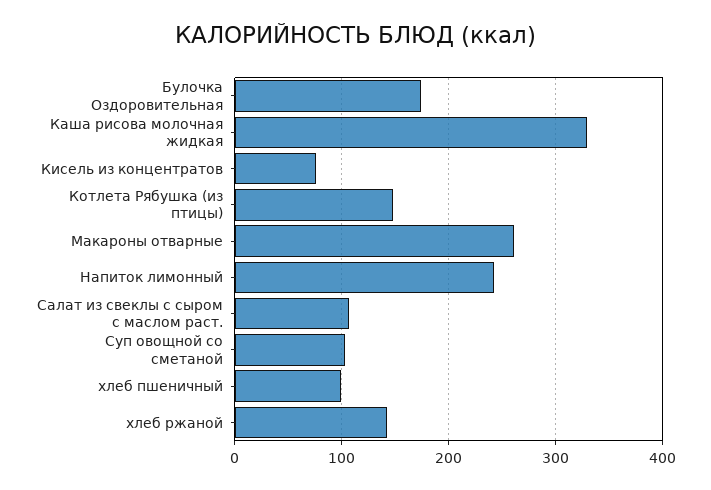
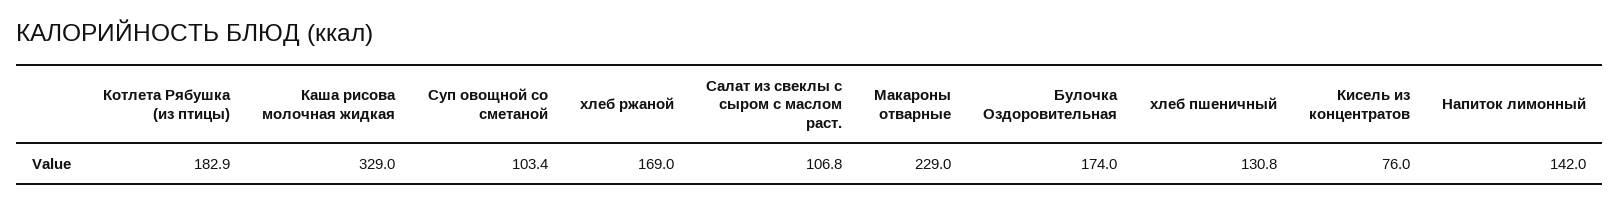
  {
    "Булочка Оздоровительная": 174,
    "Каша рисова молочная жидкая": 329,
    "Кисель из концентратов": 76,
-   "Котлета Рябушка (из птицы)": 150,
+   "Котлета Рябушка (из птицы)": 182.9,
-   "Макароны отварные": 260,
+   "Макароны отварные": 229,
-   "Напиток лимонный": 240,
+   "Напиток лимонный": 142,
    "Салат из свеклы с сыром с маслом раст.": 106.8,
    "Суп овощной со сметаной": 103.4,
-   "хлеб пшеничный": 100,
+   "хлеб пшеничный": 130.8,
-   "хлеб ржаной": 140
+   "хлеб ржаной": 169
  }

